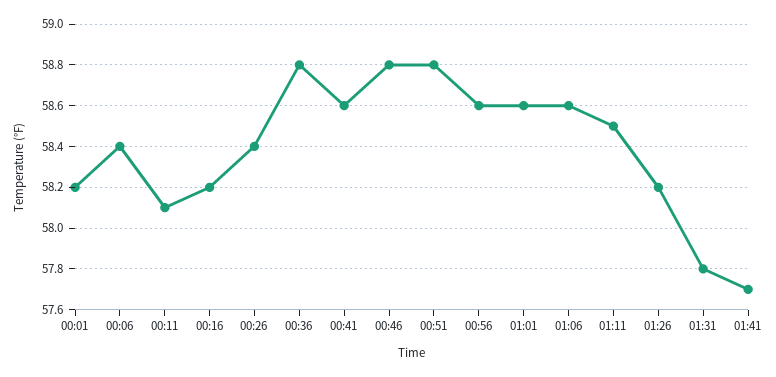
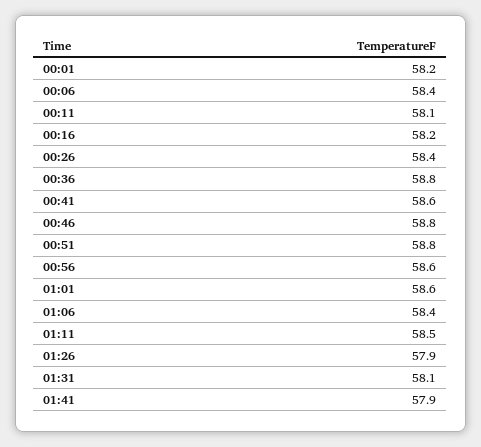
  {
    "00:01": 58.2,
    "00:06": 58.4,
    "00:11": 58.1,
    "00:16": 58.2,
    "00:26": 58.4,
    "00:36": 58.8,
    "00:41": 58.6,
    "00:46": 58.8,
    "00:51": 58.8,
    "00:56": 58.6,
    "01:01": 58.6,
-   "01:06": 58.6,
+   "01:06": 58.4,
    "01:11": 58.5,
-   "01:26": 58.2,
+   "01:26": 57.9,
-   "01:31": 57.8,
+   "01:31": 58.1,
-   "01:41": 57.7
+   "01:41": 57.9
  }

